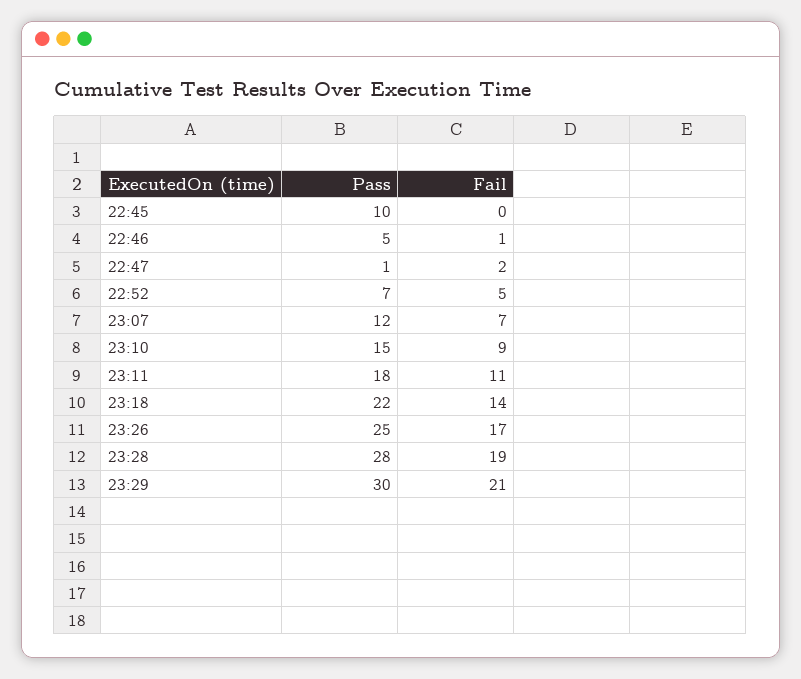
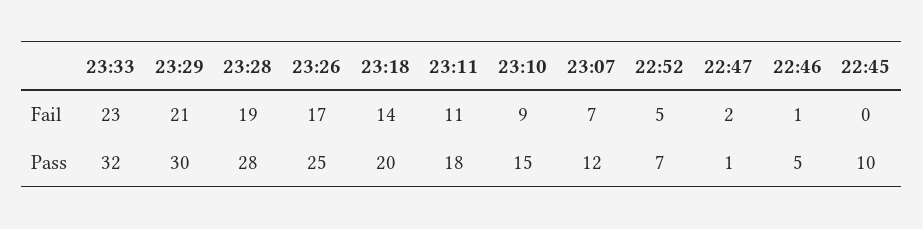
  {
    "Pass": {
      "22:45": 10,
      "22:46": 5,
      "22:47": 1,
      "22:52": 7,
      "23:07": 12,
      "23:10": 15,
      "23:11": 18,
-     "23:18": 22,
+     "23:18": 20,
      "23:26": 25,
      "23:28": 28,
-     "23:29": 30
+     "23:29": 30,
+     "23:33": 32
    },
    "Fail": {
      "22:45": 0,
      "22:46": 1,
      "22:47": 2,
      "22:52": 5,
      "23:07": 7,
      "23:10": 9,
      "23:11": 11,
      "23:18": 14,
      "23:26": 17,
      "23:28": 19,
-     "23:29": 21
+     "23:29": 21,
+     "23:33": 23
    }
  }

